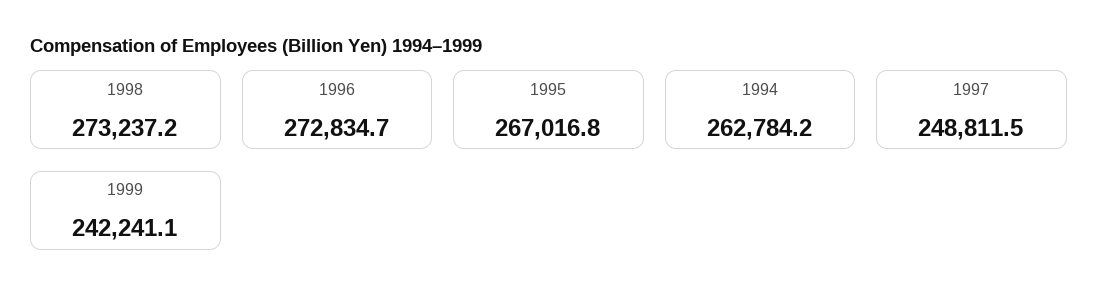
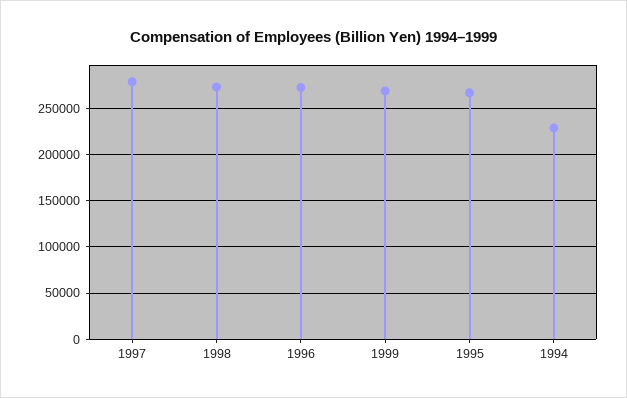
  {
    "1998": 273237.2,
    "1996": 272834.7,
    "1995": 267016.8,
-   "1994": 262784.2,
+   "1994": 230000,
-   "1997": 248811.5,
+   "1997": 280000,
-   "1999": 242241.1
+   "1999": 270000
  }

